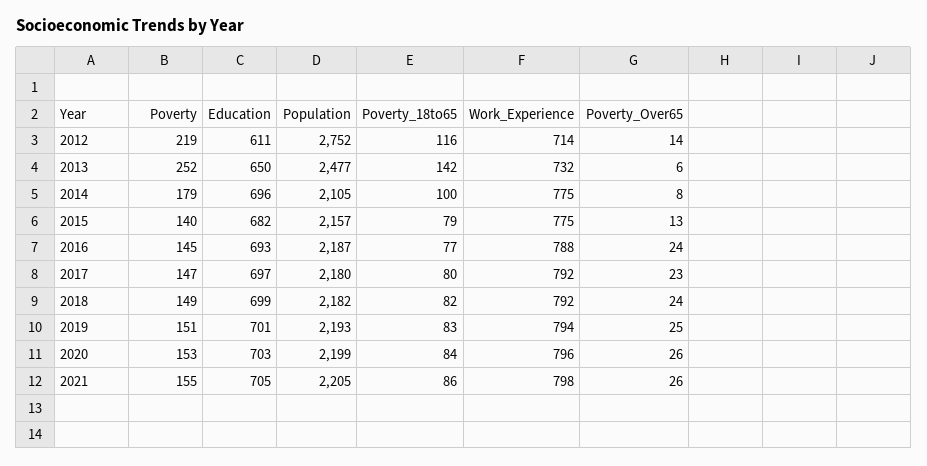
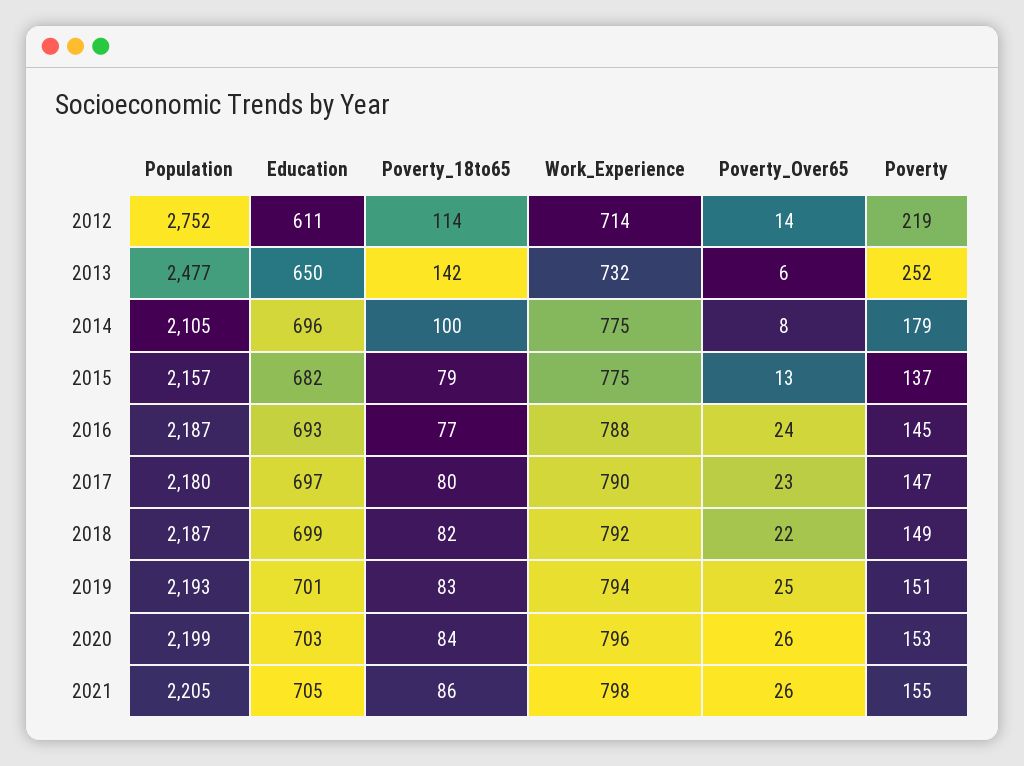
  {
    "Poverty": {
      "2012": 219,
      "2013": 252,
      "2014": 179,
-     "2015": 140,
+     "2015": 137,
      "2016": 145,
      "2017": 147,
      "2018": 149,
      "2019": 151,
      "2020": 153,
      "2021": 155
    },
    "Education": {
      "2012": 611,
      "2013": 650,
      "2014": 696,
      "2015": 682,
      "2016": 693,
      "2017": 697,
      "2018": 699,
      "2019": 701,
      "2020": 703,
      "2021": 705
    },
    "Population": {
      "2012": 2752,
      "2013": 2477,
      "2014": 2105,
      "2015": 2157,
      "2016": 2187,
      "2017": 2180,
-     "2018": 2182,
+     "2018": 2187,
      "2019": 2193,
      "2020": 2199,
      "2021": 2205
    },
    "Poverty_18to65": {
-     "2012": 116,
+     "2012": 114,
      "2013": 142,
      "2014": 100,
      "2015": 79,
      "2016": 77,
      "2017": 80,
      "2018": 82,
      "2019": 83,
      "2020": 84,
      "2021": 86
    },
    "Work_Experience": {
      "2012": 714,
      "2013": 732,
      "2014": 775,
      "2015": 775,
      "2016": 788,
-     "2017": 792,
+     "2017": 790,
      "2018": 792,
      "2019": 794,
      "2020": 796,
      "2021": 798
    },
    "Poverty_Over65": {
      "2012": 14,
      "2013": 6,
      "2014": 8,
      "2015": 13,
      "2016": 24,
      "2017": 23,
-     "2018": 24,
+     "2018": 22,
      "2019": 25,
      "2020": 26,
      "2021": 26
    }
  }

